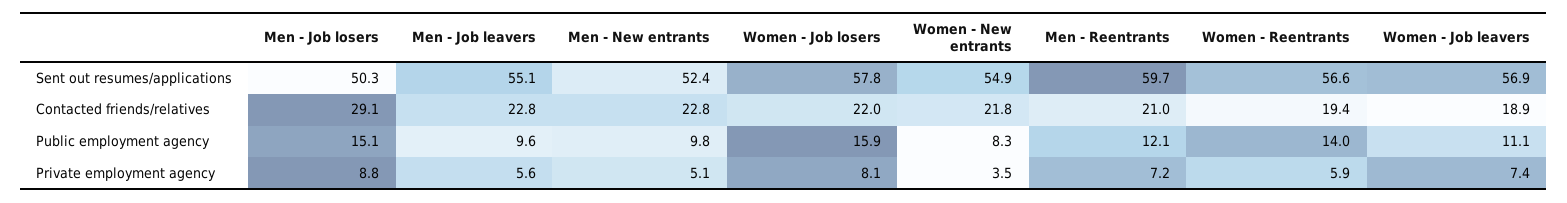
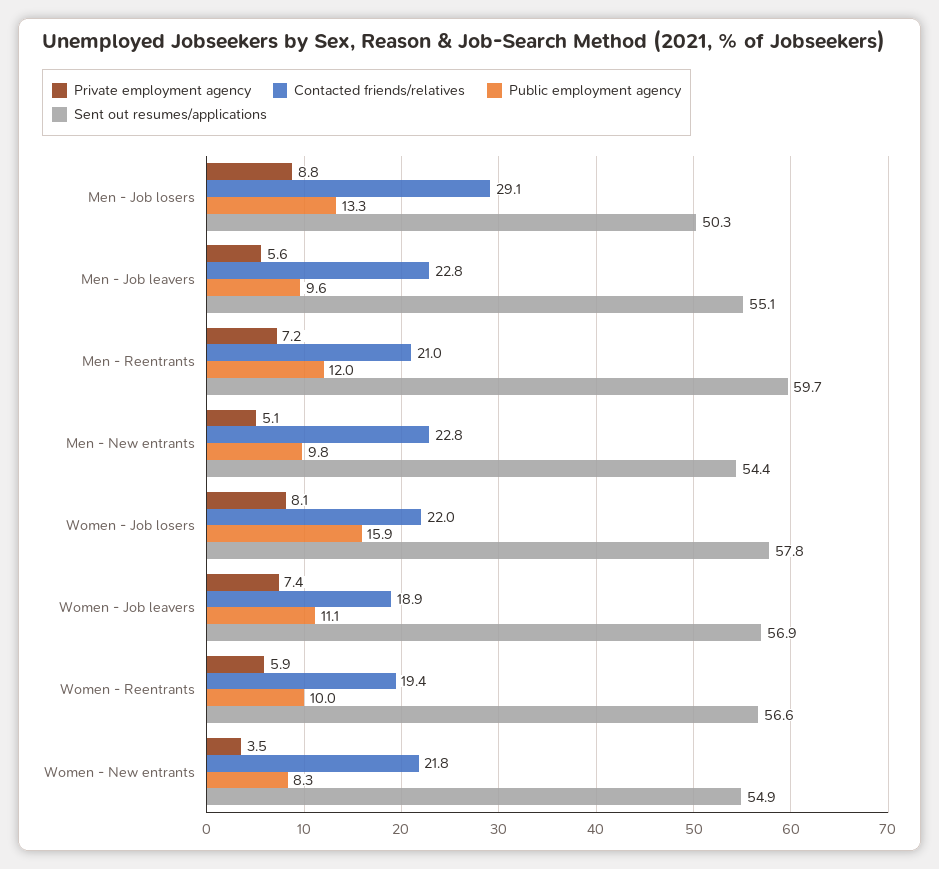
  {
    "Sent out resumes/applications": {
      "Men - Job losers": 50.3,
      "Men - Job leavers": 55.1,
-     "Men - New entrants": 52.4,
+     "Men - New entrants": 54.4,
      "Women - Job losers": 57.8,
      "Women - New entrants": 54.9,
      "Men - Reentrants": 59.7,
      "Women - Reentrants": 56.6,
      "Women - Job leavers": 56.9
    },
    "Contacted friends/relatives": {
      "Men - Job losers": 29.1,
      "Men - Job leavers": 22.8,
      "Men - New entrants": 22.8,
      "Women - Job losers": 22,
      "Women - New entrants": 21.8,
      "Men - Reentrants": 21,
      "Women - Reentrants": 19.4,
      "Women - Job leavers": 18.9
    },
    "Public employment agency": {
-     "Men - Job losers": 15.1,
+     "Men - Job losers": 13.3,
      "Men - Job leavers": 9.6,
      "Men - New entrants": 9.8,
      "Women - Job losers": 15.9,
      "Women - New entrants": 8.3,
-     "Men - Reentrants": 12.1,
+     "Men - Reentrants": 12,
-     "Women - Reentrants": 14,
+     "Women - Reentrants": 10,
      "Women - Job leavers": 11.1
    },
    "Private employment agency": {
      "Men - Job losers": 8.8,
      "Men - Job leavers": 5.6,
      "Men - New entrants": 5.1,
      "Women - Job losers": 8.1,
      "Women - New entrants": 3.5,
      "Men - Reentrants": 7.2,
      "Women - Reentrants": 5.9,
      "Women - Job leavers": 7.4
    }
  }

